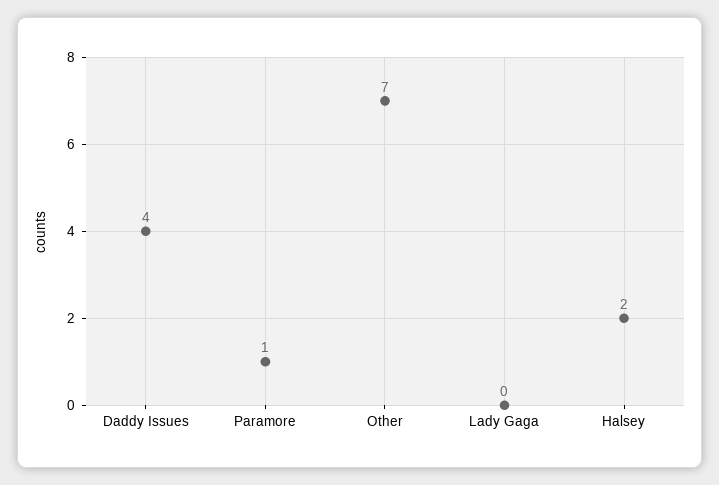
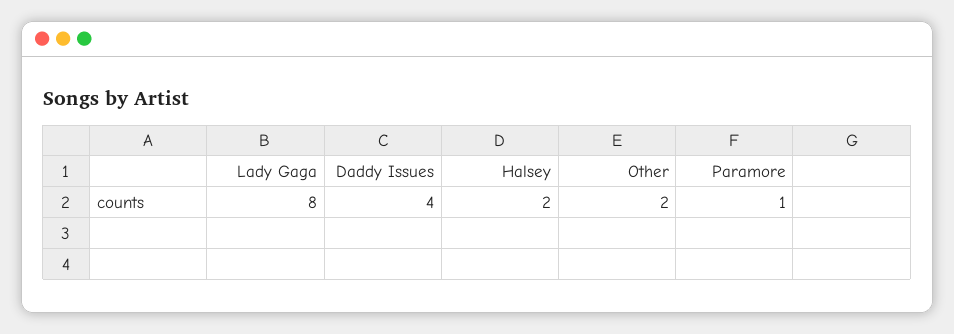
  {
    "Daddy Issues": 4,
    "Paramore": 1,
-   "Other": 7,
+   "Other": 2,
-   "Lady Gaga": 0,
+   "Lady Gaga": 8,
    "Halsey": 2
  }

